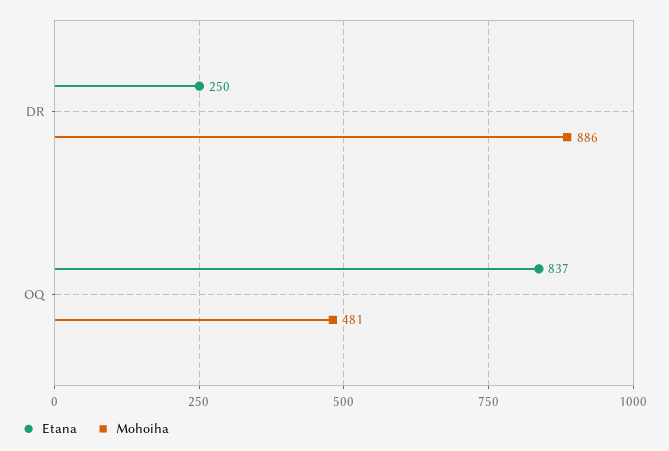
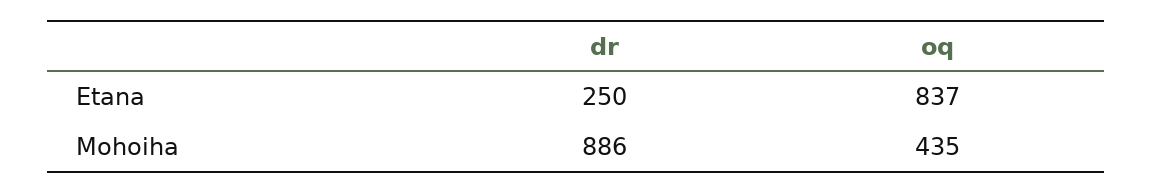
  {
    "Etana": {
      "DR": 250,
      "OQ": 837
    },
    "Mohoiha": {
      "DR": 886,
-     "OQ": 481
+     "OQ": 435
    }
  }

